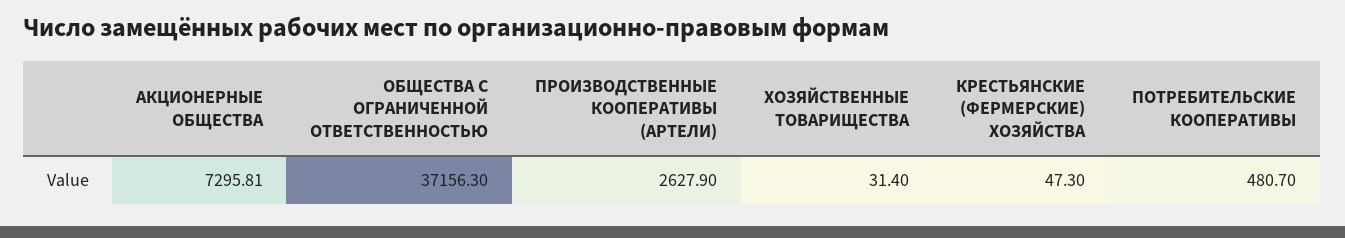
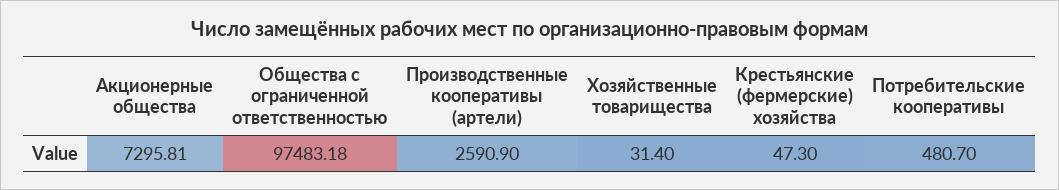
  {
    "АКЦИОНЕРНЫЕ ОБЩЕСТВА": 7295.81,
-   "ОБЩЕСТВА С ОГРАНИЧЕННОЙ ОТВЕТСТВЕННОСТЬЮ": 37156.3,
+   "ОБЩЕСТВА С ОГРАНИЧЕННОЙ ОТВЕТСТВЕННОСТЬЮ": 97483.18,
-   "ПРОИЗВОДСТВЕННЫЕ КООПЕРАТИВЫ (АРТЕЛИ)": 2627.9,
+   "ПРОИЗВОДСТВЕННЫЕ КООПЕРАТИВЫ (АРТЕЛИ)": 2590.9,
    "ХОЗЯЙСТВЕННЫЕ ТОВАРИЩЕСТВА": 31.4,
    "КРЕСТЬЯНСКИЕ (ФЕРМЕРСКИЕ) ХОЗЯЙСТВА": 47.3,
    "ПОТРЕБИТЕЛЬСКИЕ КООПЕРАТИВЫ": 480.7
  }

